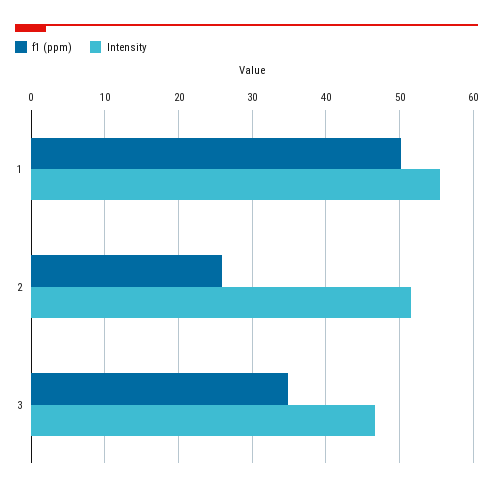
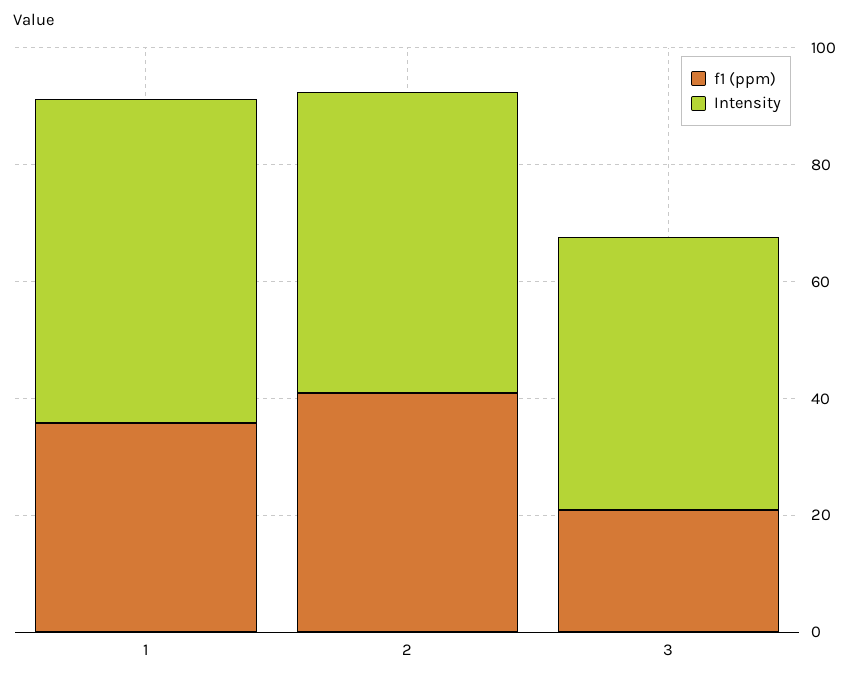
  {
    "f1 (ppm)": {
-     "1": 50,
+     "1": 35,
-     "2": 26,
+     "2": 40,
-     "3": 35
+     "3": 20
    },
    "Intensity": {
      "1": 56,
      "2": 52,
      "3": 47
    }
  }

